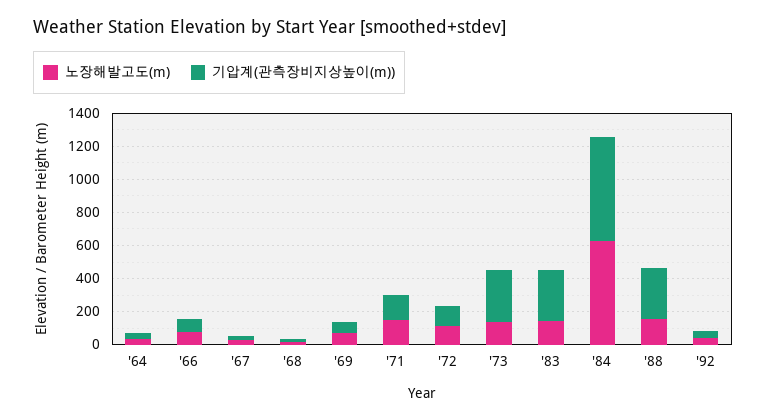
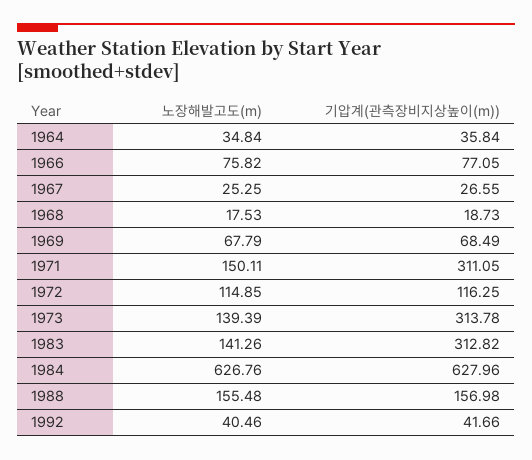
  {
    "노장해발고도(m)": {
      "'64": 34.84,
      "'66": 75.82,
      "'67": 25.25,
      "'68": 17.53,
      "'69": 67.79,
      "'71": 150.11,
      "'72": 114.85,
      "'73": 139.39,
      "'83": 141.26,
      "'84": 626.76,
      "'88": 155.48,
      "'92": 40.46
    },
    "기압계(관측장비지상높이(m))": {
      "'64": 35.84,
      "'66": 77.05,
      "'67": 26.55,
      "'68": 18.73,
      "'69": 68.49,
-     "'71": 150,
+     "'71": 311.05,
      "'72": 116.25,
      "'73": 313.78,
      "'83": 312.82,
      "'84": 627.96,
-     "'88": 300,
+     "'88": 156.98,
      "'92": 41.66
    }
  }

